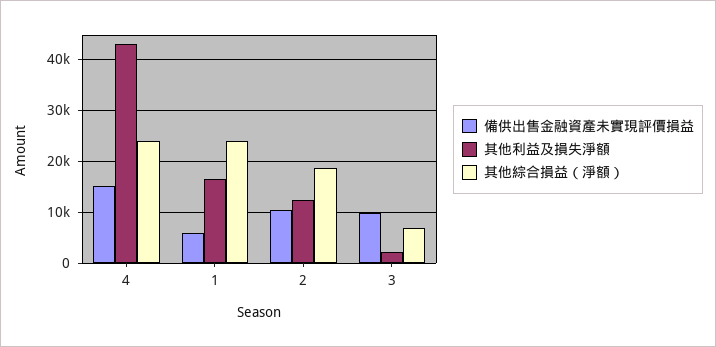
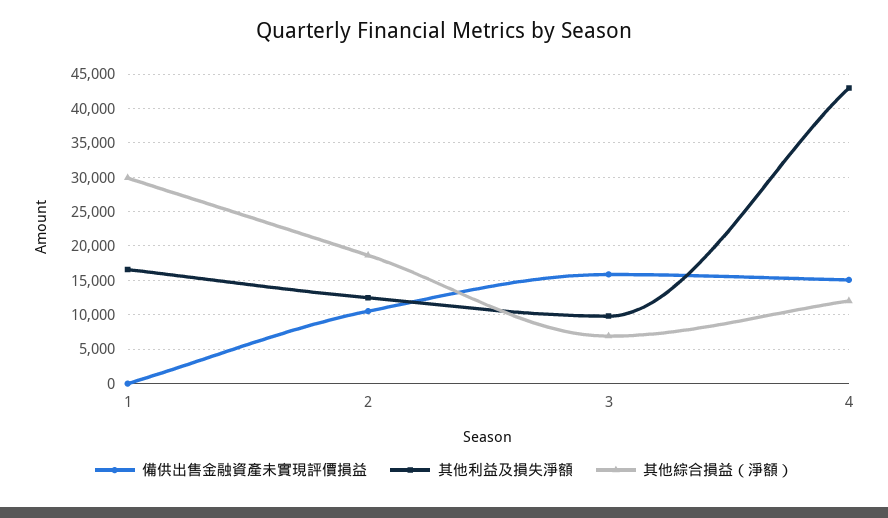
  {
    "備供出售金融資產未實現評價損益": {
      "4": 15000,
-     "1": 6000,
+     "1": 0,
      "2": 11000,
-     "3": 10000
+     "3": 16000
    },
    "其他利益及損失淨額": {
      "4": 43000,
      "1": 17000,
      "2": 12000,
-     "3": 2000
+     "3": 10000
    },
    "其他綜合損益（淨額）": {
-     "4": 24000,
+     "4": 12000,
-     "1": 24000,
+     "1": 30000,
      "2": 19000,
      "3": 7000
    }
  }

